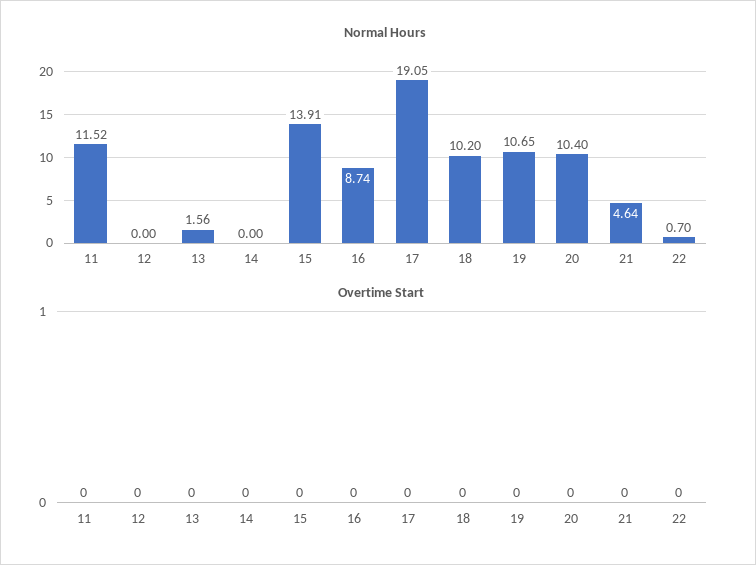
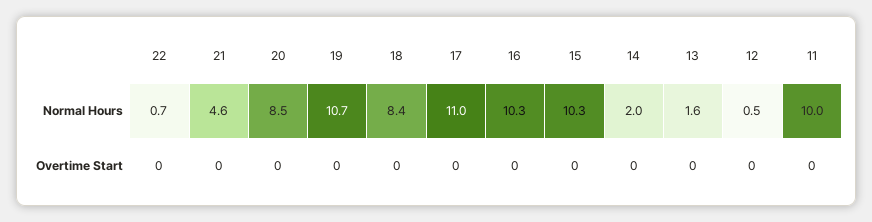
  {
    "Normal Hours": {
-     "11": 11.52,
+     "11": 10,
-     "12": 0,
+     "12": 0.5,
      "13": 1.56,
-     "14": 0,
+     "14": 2,
-     "15": 13.91,
+     "15": 10.3,
-     "16": 8.74,
+     "16": 10.3,
-     "17": 19.05,
+     "17": 11,
-     "18": 10.2,
+     "18": 8.4,
      "19": 10.65,
-     "20": 10.4,
+     "20": 8.5,
      "21": 4.64,
      "22": 0.7
    },
    "Overtime Start": {
      "11": 0,
      "12": 0,
      "13": 0,
      "14": 0,
      "15": 0,
      "16": 0,
      "17": 0,
      "18": 0,
      "19": 0,
      "20": 0,
      "21": 0,
      "22": 0
    }
  }

